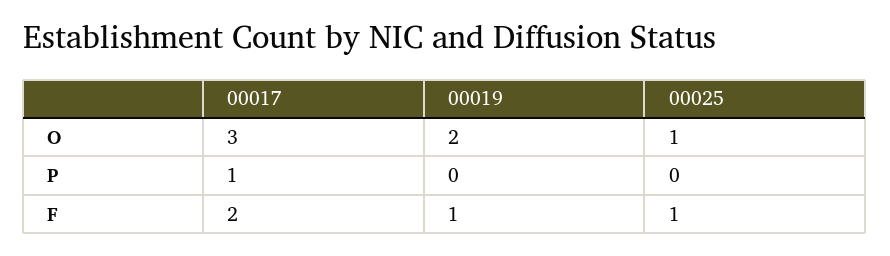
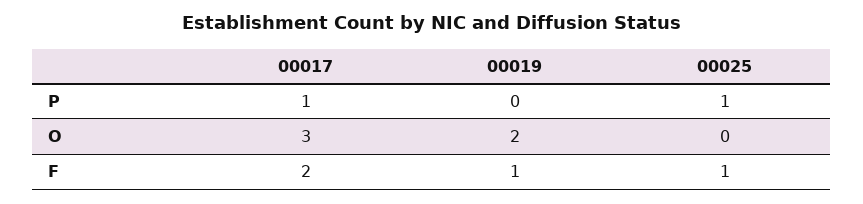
  {
    "00017": {
      "O": 3,
      "P": 1,
      "F": 2
    },
    "00019": {
      "O": 2,
      "P": 0,
      "F": 1
    },
    "00025": {
-     "O": 1,
+     "O": 0,
-     "P": 0,
+     "P": 1,
      "F": 1
    }
  }

